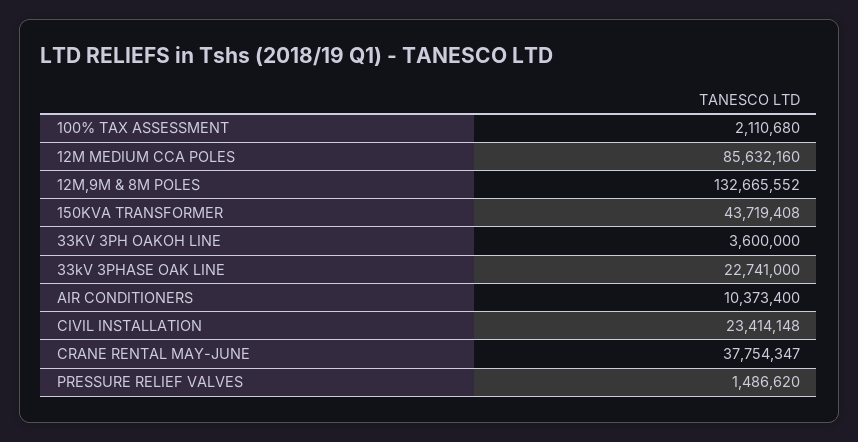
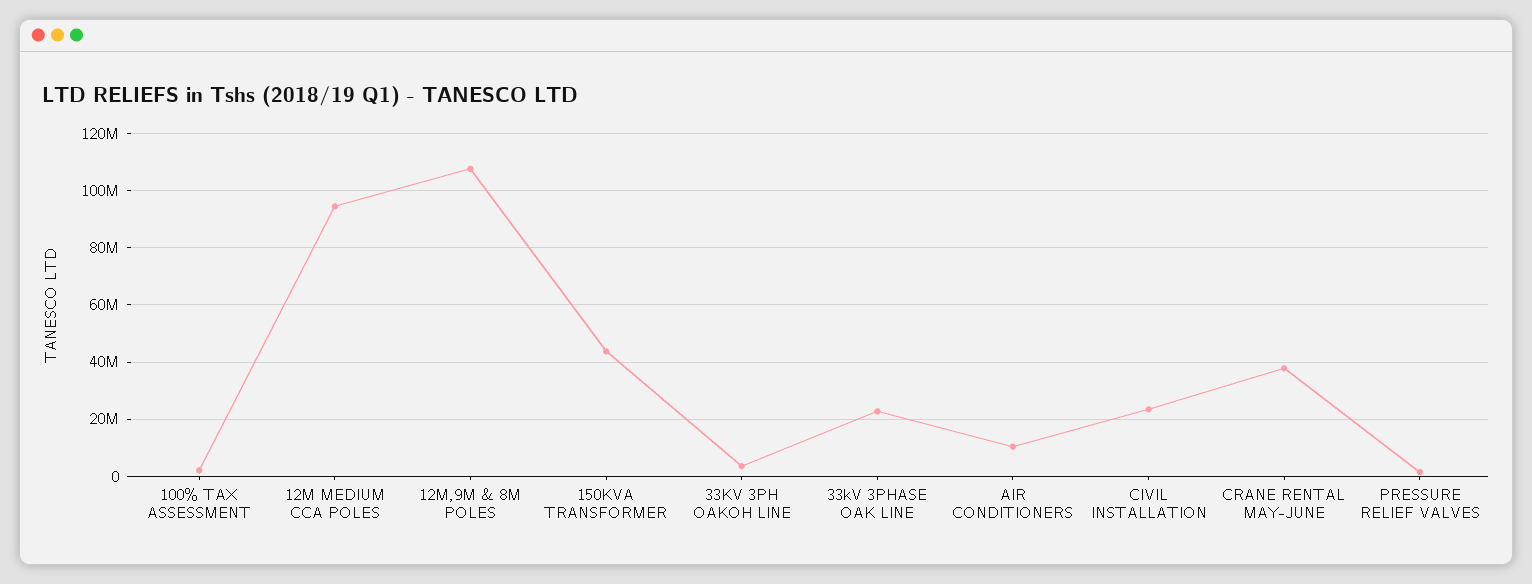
  {
    "100% TAX ASSESSMENT": 2110680,
-   "12M MEDIUM CCA POLES": 85632160,
+   "12M MEDIUM CCA POLES": 95000000,
-   "12M,9M & 8M POLES": 132665552,
+   "12M,9M & 8M POLES": 107500000,
    "150KVA TRANSFORMER": 43719408,
    "33KV 3PH OAKOH LINE": 3600000,
    "33kV 3PHASE OAK LINE": 22741000,
    "AIR CONDITIONERS": 10373400,
    "CIVIL INSTALLATION": 23414148,
    "CRANE RENTAL MAY-JUNE": 37754347,
    "PRESSURE RELIEF VALVES": 1486620
  }

